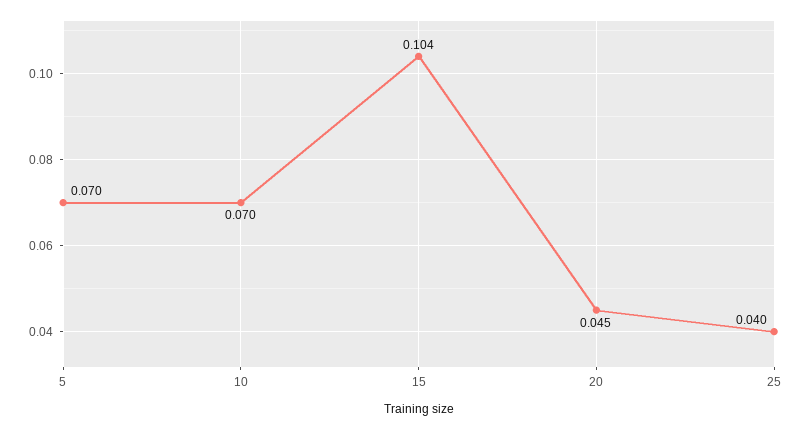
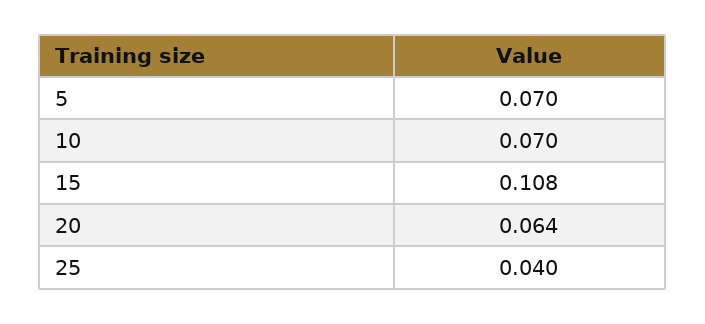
  {
    "5": 0.07,
    "10": 0.07,
-   "15": 0.104,
+   "15": 0.108,
-   "20": 0.045,
+   "20": 0.064,
    "25": 0.04
  }

